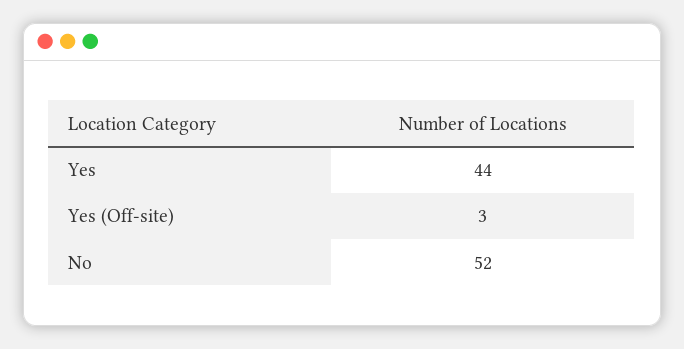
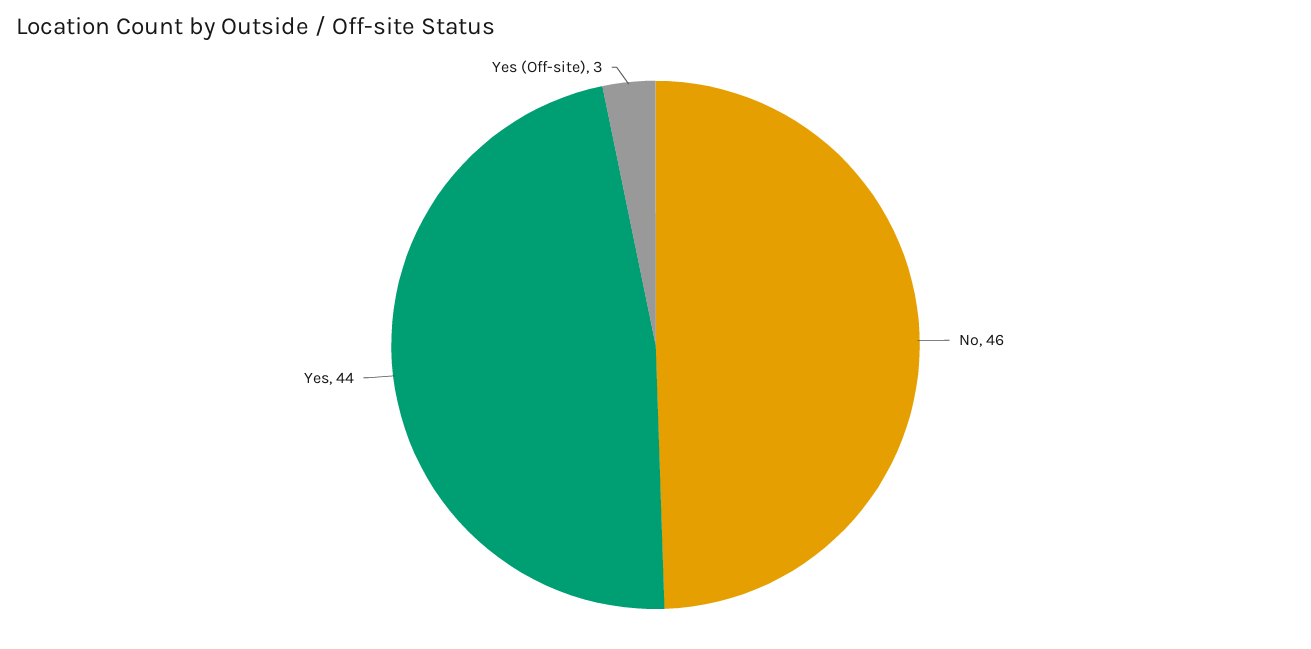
  {
    "Yes": 44,
    "Yes (Off-site)": 3,
-   "No": 52
+   "No": 46
  }

